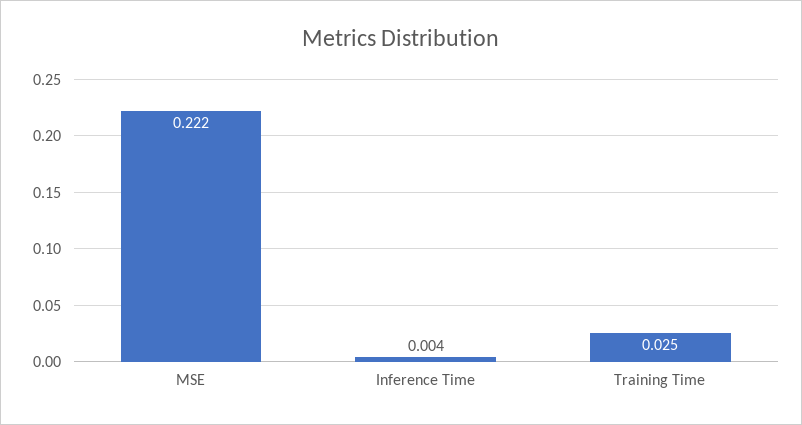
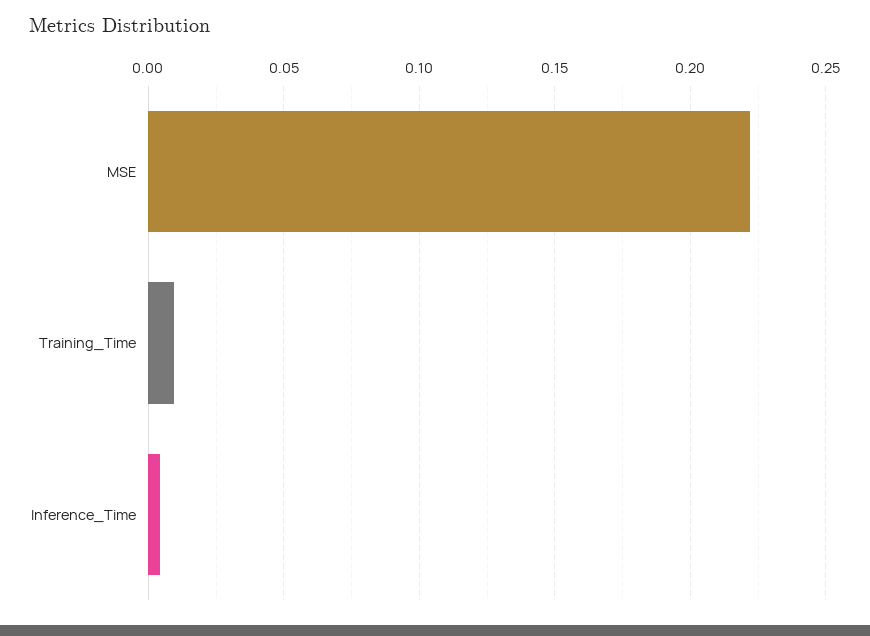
  {
    "MSE": 0.222,
    "Inference Time": 0.004,
-   "Training Time": 0.025
+   "Training Time": 0.01
  }

